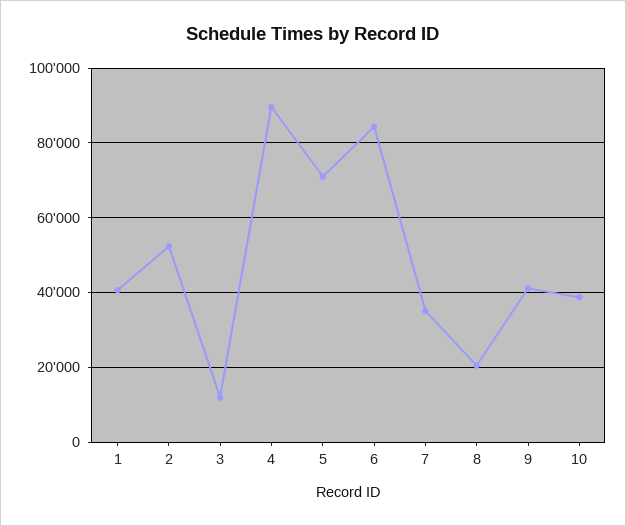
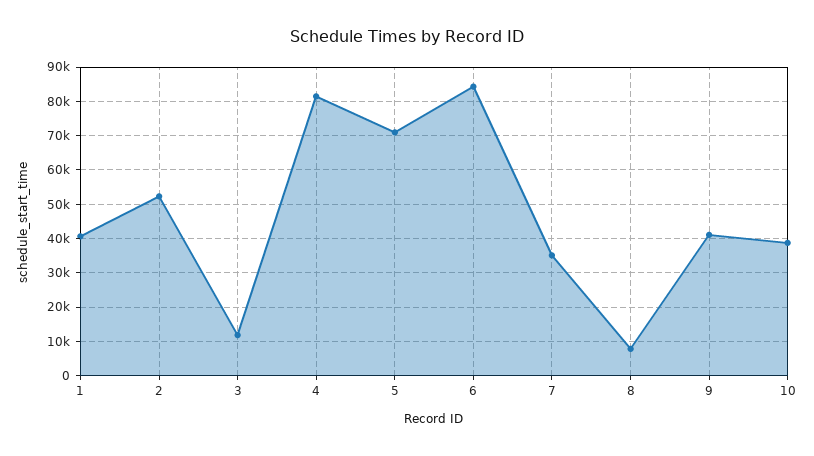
  {
    "1": 40000,
    "2": 52000,
    "3": 12000,
-   "4": 90000,
+   "4": 82000,
    "5": 70000,
    "6": 84000,
    "7": 36000,
-   "8": 20000,
+   "8": 8000,
    "9": 42000,
    "10": 38000
  }

